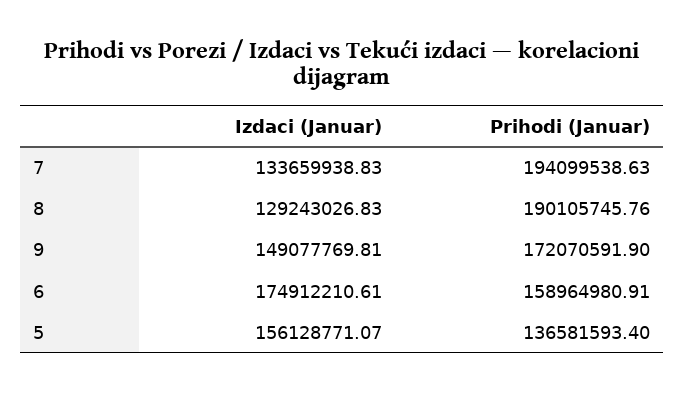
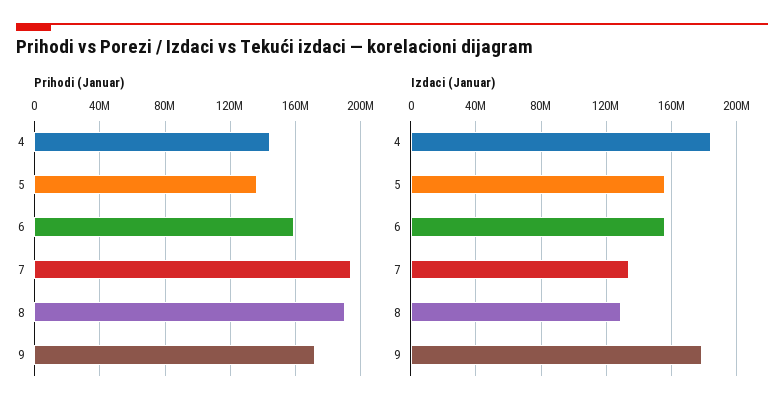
  {
    "Izdaci (Januar)": {
      "7": 133659938.83,
      "8": 129243026.83,
-     "9": 149077769.81,
+     "9": 180000000,
-     "6": 174912210.61,
+     "6": 155000000,
-     "5": 156128771.07
+     "5": 156128771.07,
+     "4": 185000000
    },
    "Prihodi (Januar)": {
      "7": 194099538.63,
      "8": 190105745.76,
      "9": 172070591.9,
      "6": 158964980.91,
-     "5": 136581593.4
+     "5": 136581593.4,
+     "4": 145000000
    }
  }

